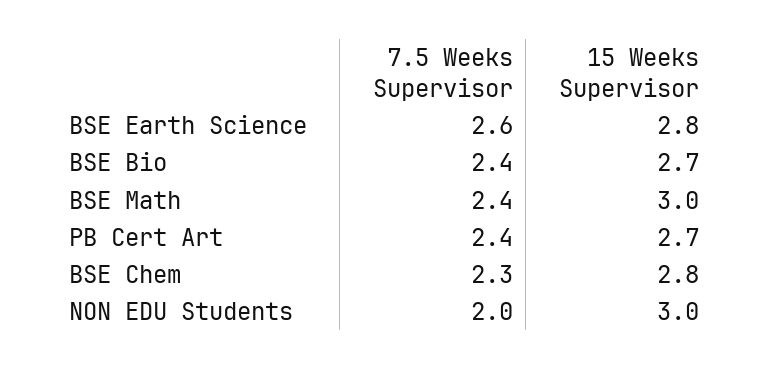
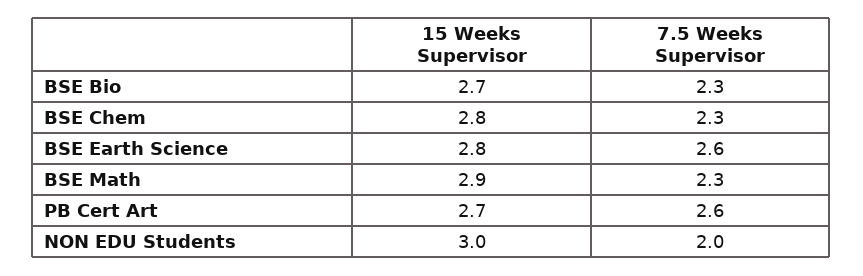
  {
    "7.5 Weeks Supervisor": {
      "BSE Earth Science": 2.6,
-     "BSE Bio": 2.4,
+     "BSE Bio": 2.3,
-     "BSE Math": 2.4,
+     "BSE Math": 2.3,
-     "PB Cert Art": 2.4,
+     "PB Cert Art": 2.6,
      "BSE Chem": 2.3,
      "NON EDU Students": 2
    },
    "15 Weeks Supervisor": {
      "BSE Earth Science": 2.8,
      "BSE Bio": 2.7,
-     "BSE Math": 3,
+     "BSE Math": 2.9,
      "PB Cert Art": 2.7,
      "BSE Chem": 2.8,
      "NON EDU Students": 3
    }
  }

